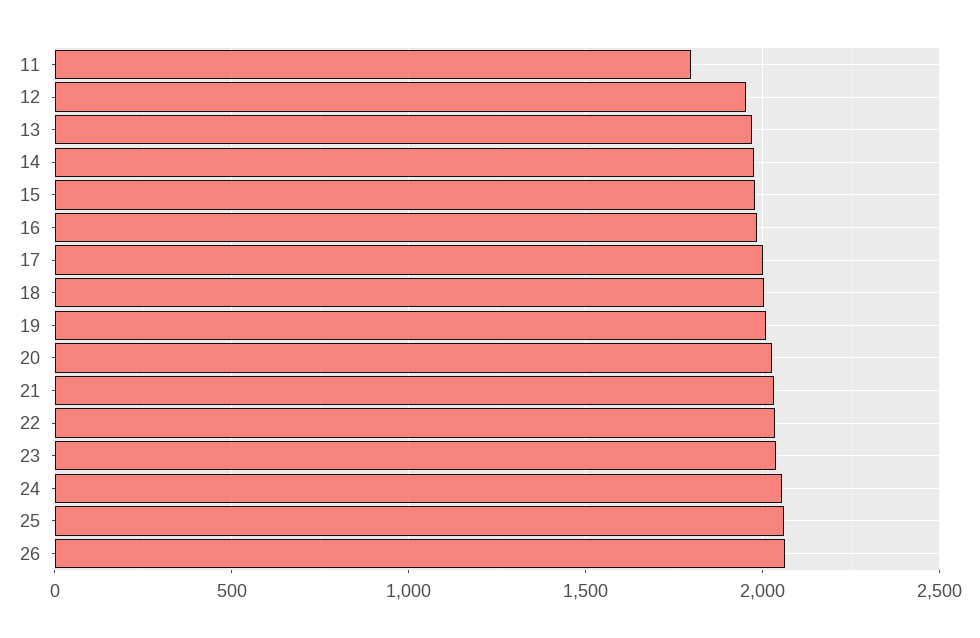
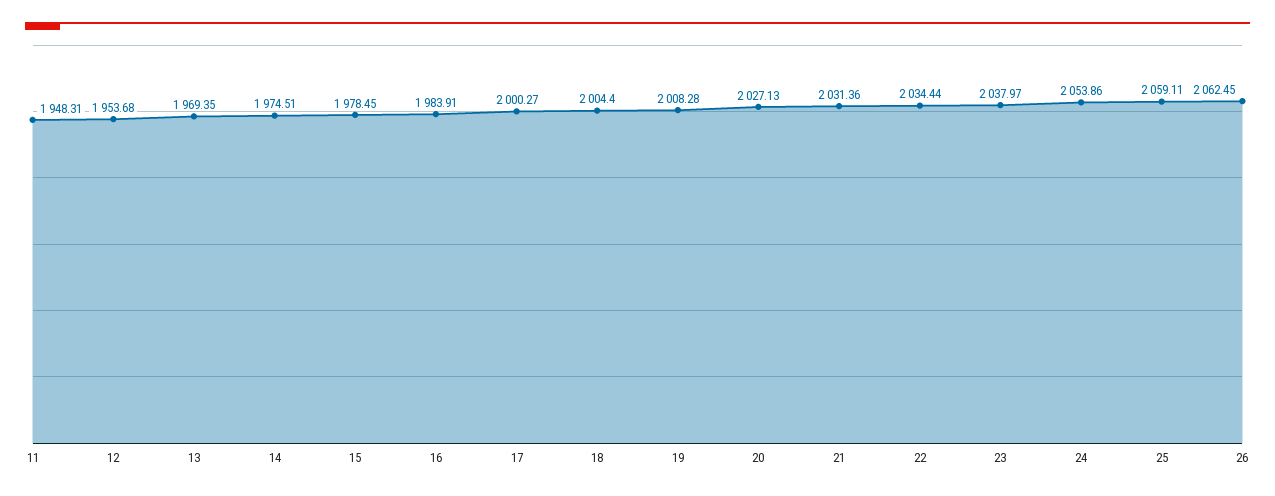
  {
-   "11": 1800,
+   "11": 1948.31,
    "12": 1953.68,
    "13": 1969.35,
    "14": 1974.51,
    "15": 1978.45,
    "16": 1983.91,
    "17": 2000.27,
    "18": 2004.4,
    "19": 2008.28,
    "20": 2027.13,
    "21": 2031.36,
    "22": 2034.44,
    "23": 2037.97,
    "24": 2053.86,
    "25": 2059.11,
    "26": 2062.45
  }

